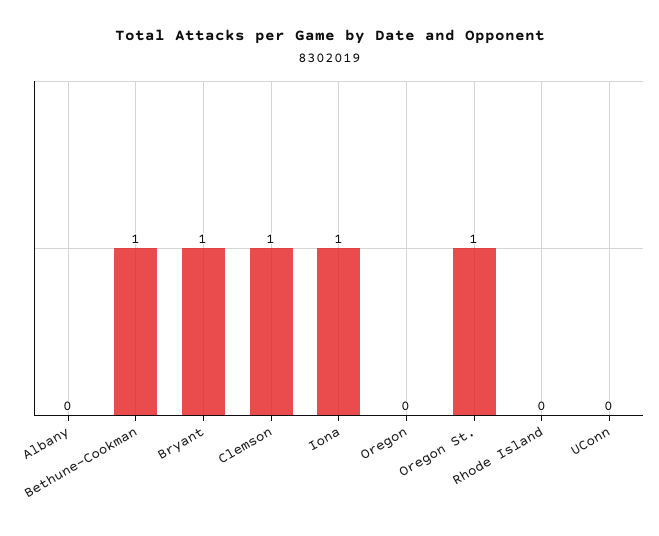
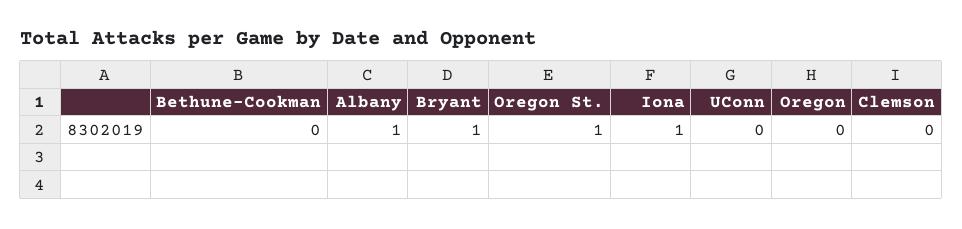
  {
-   "Albany": 0,
+   "Albany": 1,
-   "Bethune-Cookman": 1,
+   "Bethune-Cookman": 0,
    "Bryant": 1,
-   "Clemson": 1,
+   "Clemson": 0,
    "Iona": 1,
    "Oregon": 0,
    "Oregon St.": 1,
-   "Rhode Island": 0,
    "UConn": 0
  }

